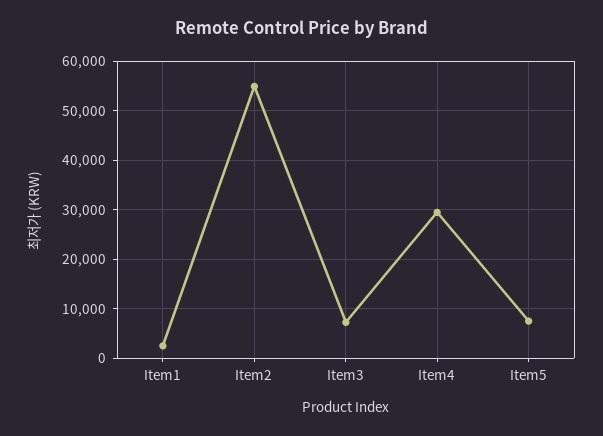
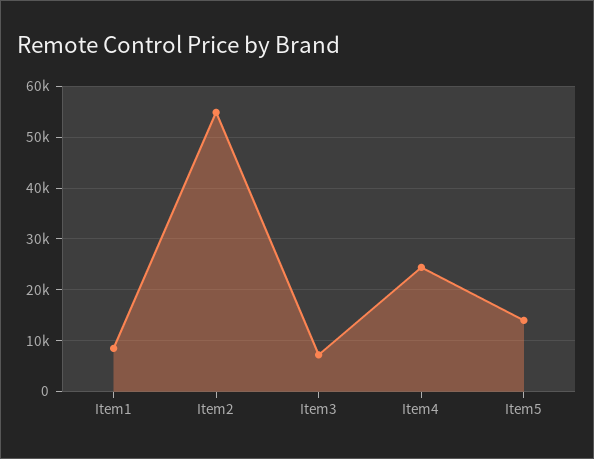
  {
-   "Item1": 2000,
+   "Item1": 8000,
    "Item2": 54000,
    "Item3": 8000,
-   "Item4": 30000,
+   "Item4": 24000,
-   "Item5": 8000
+   "Item5": 14000
  }

